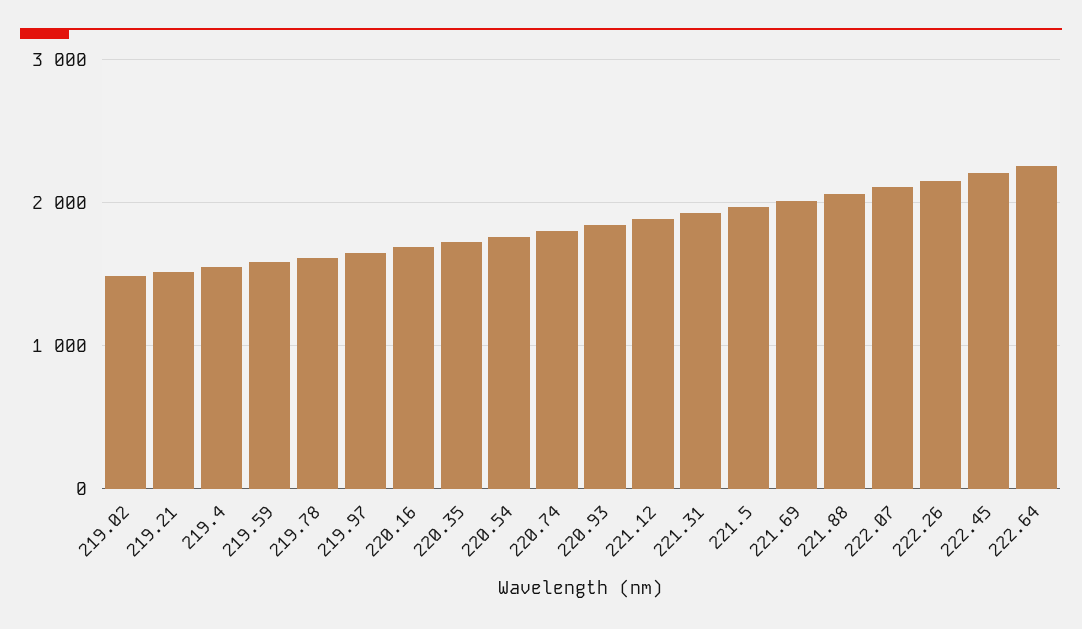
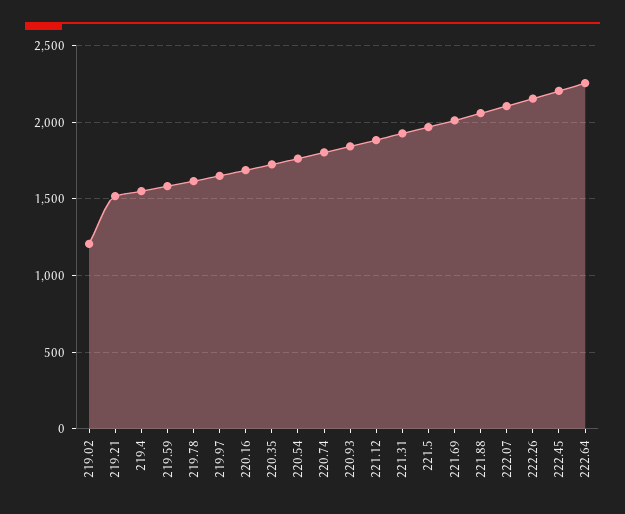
  {
-   "219.02": 1500,
+   "219.02": 1200,
    "219.21": 1500,
    "219.4": 1550,
    "219.59": 1600,
    "219.78": 1600,
    "219.97": 1650,
    "220.16": 1700,
    "220.35": 1700,
    "220.54": 1750,
    "220.74": 1800,
    "220.93": 1850,
    "221.12": 1900,
    "221.31": 1950,
    "221.5": 1950,
    "221.69": 2000,
    "221.88": 2050,
    "222.07": 2100,
    "222.26": 2150,
    "222.45": 2200,
    "222.64": 2250
  }

